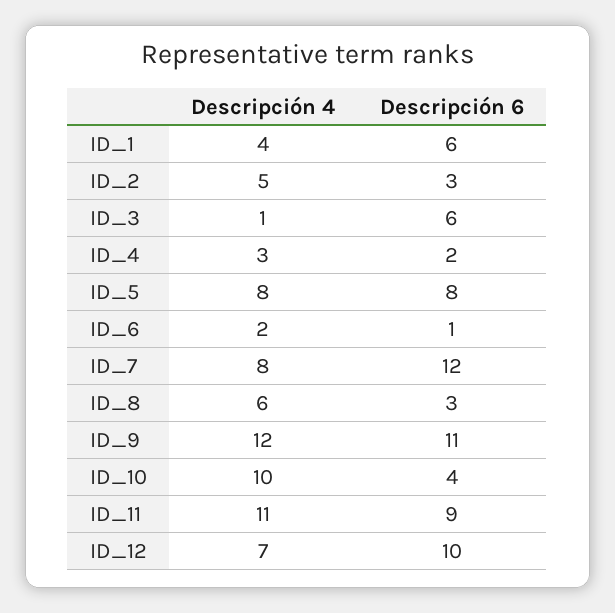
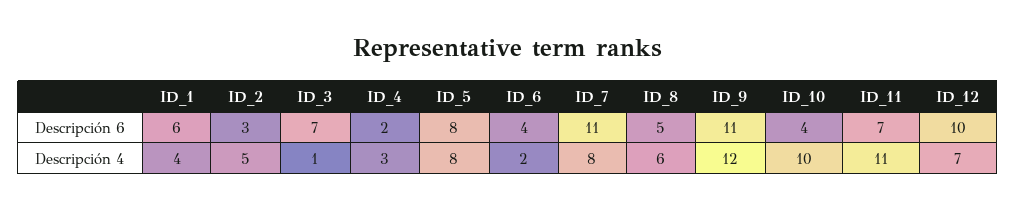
  {
    "Descripción 4": {
      "ID_1": 4,
      "ID_2": 5,
      "ID_3": 1,
      "ID_4": 3,
      "ID_5": 8,
      "ID_6": 2,
      "ID_7": 8,
      "ID_8": 6,
      "ID_9": 12,
      "ID_10": 10,
      "ID_11": 11,
      "ID_12": 7
    },
    "Descripción 6": {
      "ID_1": 6,
      "ID_2": 3,
-     "ID_3": 6,
+     "ID_3": 7,
      "ID_4": 2,
      "ID_5": 8,
-     "ID_6": 1,
+     "ID_6": 4,
-     "ID_7": 12,
+     "ID_7": 11,
-     "ID_8": 3,
+     "ID_8": 5,
      "ID_9": 11,
      "ID_10": 4,
-     "ID_11": 9,
+     "ID_11": 7,
      "ID_12": 10
    }
  }

